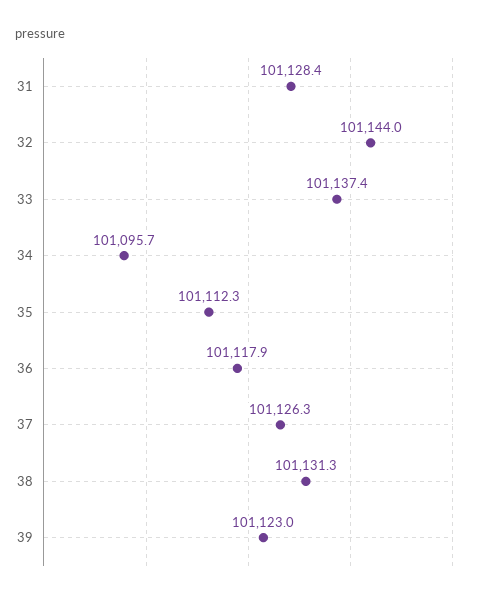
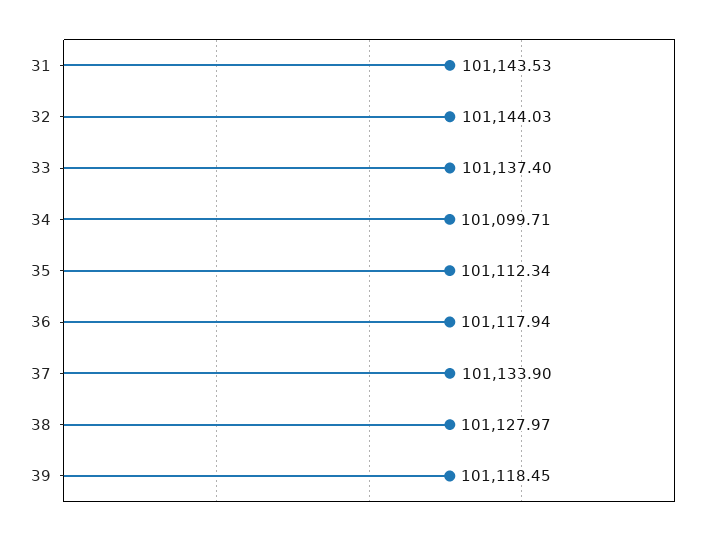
  {
-   "31": 101128.4,
+   "31": 101143.53,
    "32": 101144.03,
    "33": 101137.4,
-   "34": 101095.7,
+   "34": 101099.71,
    "35": 101112.34,
    "36": 101117.94,
-   "37": 101126.3,
+   "37": 101133.9,
-   "38": 101131.3,
+   "38": 101127.97,
-   "39": 101123
+   "39": 101118.45
  }

